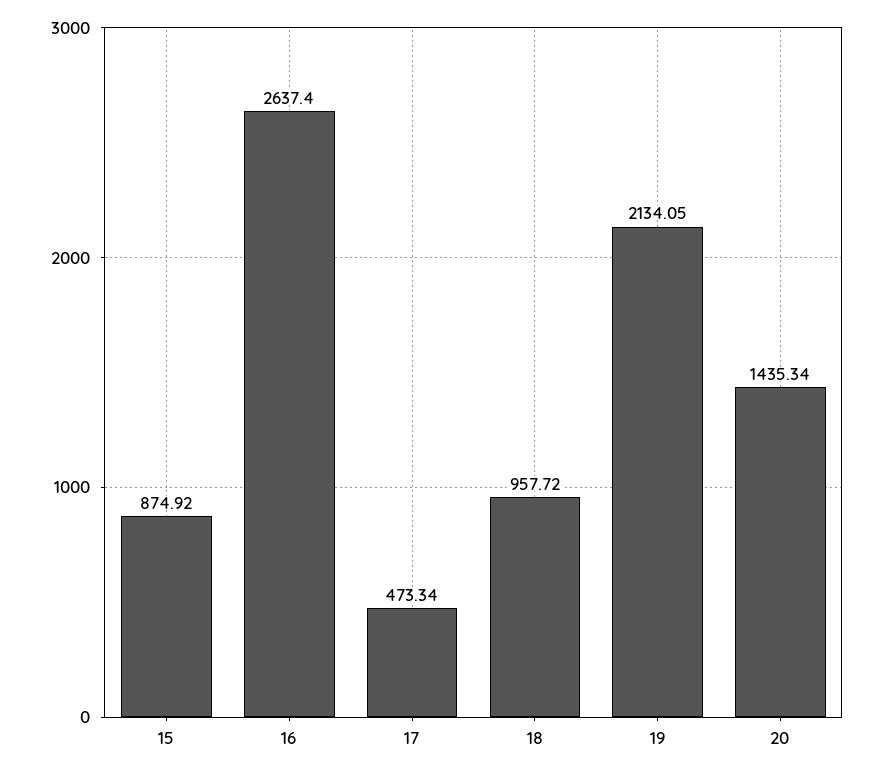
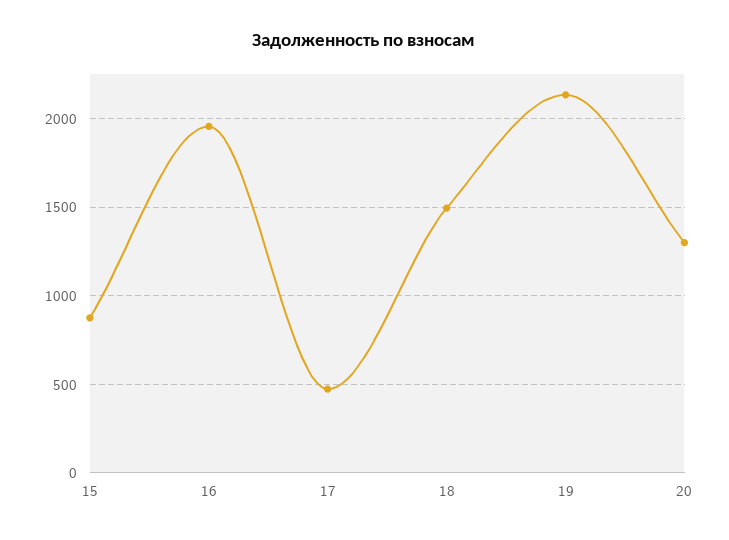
  {
    "15": 874.92,
-   "16": 2637.4,
+   "16": 1950,
    "17": 473.34,
-   "18": 957.72,
+   "18": 1500,
    "19": 2134.05,
-   "20": 1435.34
+   "20": 1300
  }

